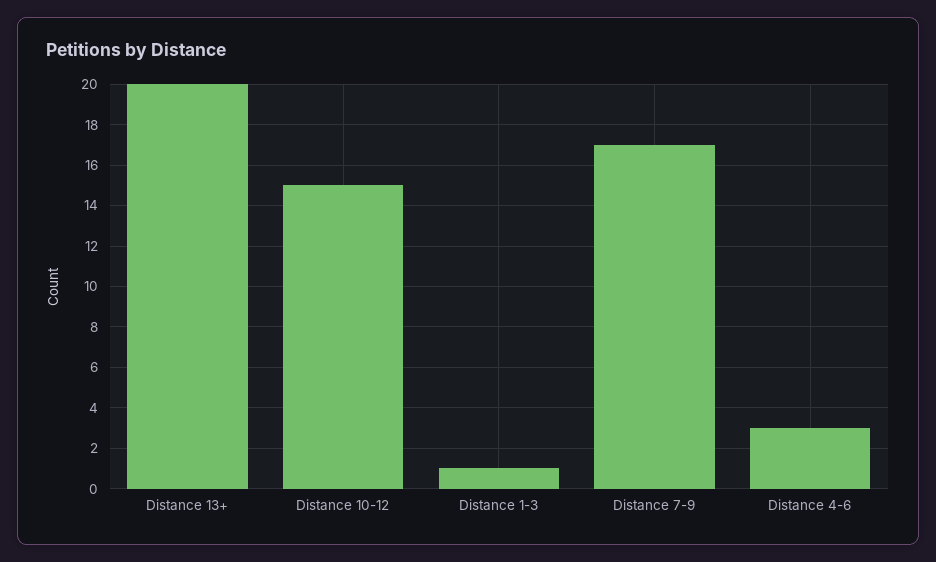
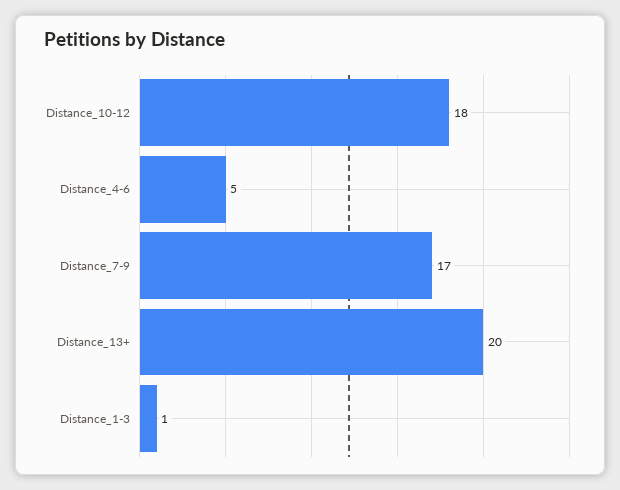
  {
    "Distance 13+": 20,
-   "Distance 10-12": 15,
+   "Distance 10-12": 18,
    "Distance 1-3": 1,
    "Distance 7-9": 17,
-   "Distance 4-6": 3
+   "Distance 4-6": 5
  }

